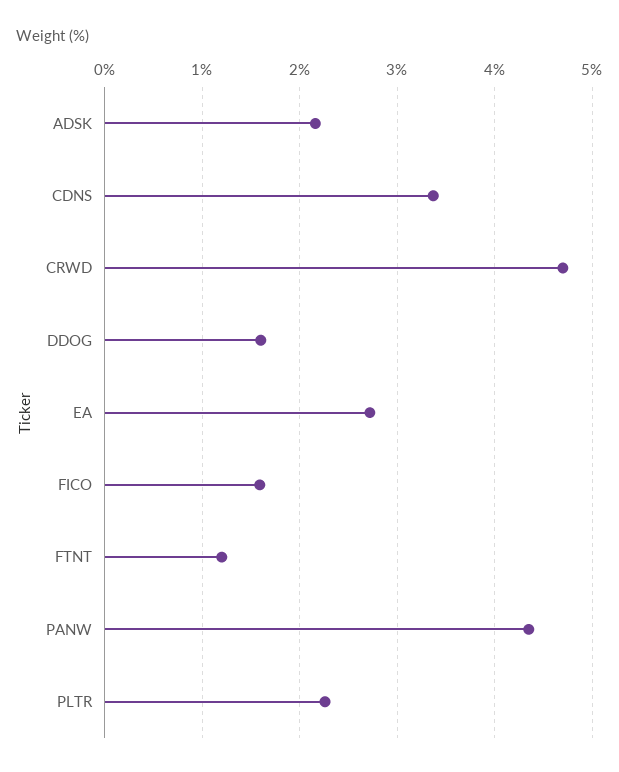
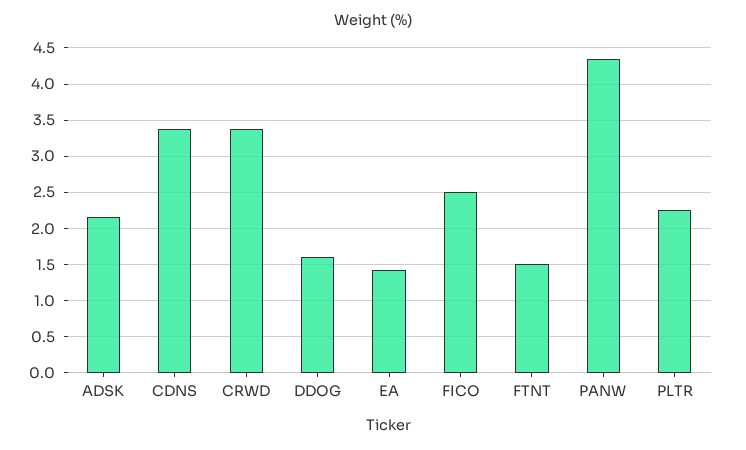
  {
    "ADSK": 2.2,
    "CDNS": 3.4,
-   "CRWD": 4.7,
+   "CRWD": 3.4,
    "DDOG": 1.6,
-   "EA": 2.7,
+   "EA": 1.4,
-   "FICO": 1.6,
+   "FICO": 2.5,
-   "FTNT": 1.2,
+   "FTNT": 1.5,
    "PANW": 4.4,
    "PLTR": 2.3
  }

